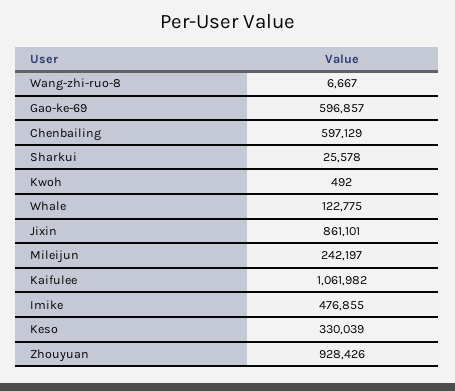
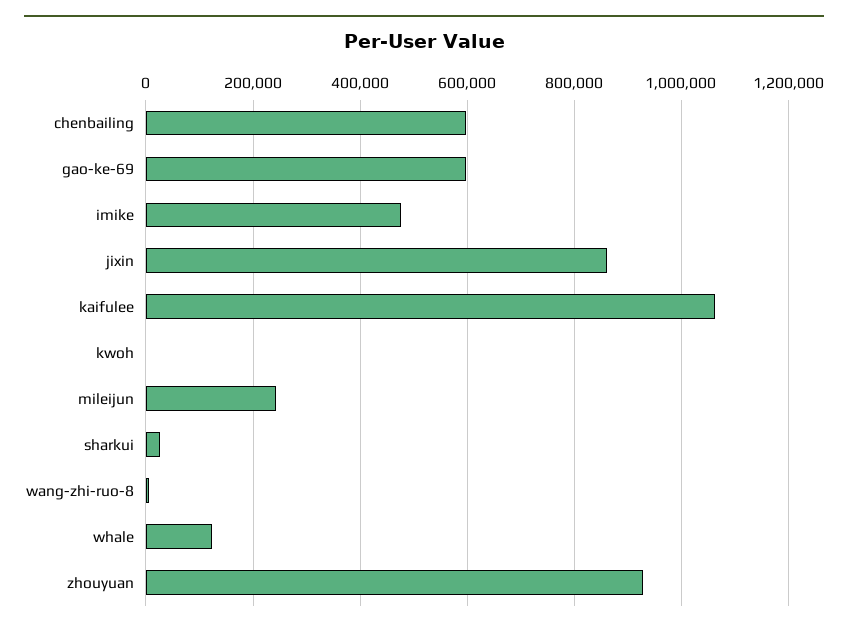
  {
    "Wang-zhi-ruo-8": 6667,
    "Gao-ke-69": 596857,
    "Chenbailing": 597129,
    "Sharkui": 25578,
    "Kwoh": 492,
    "Whale": 122775,
    "Jixin": 861101,
    "Mileijun": 242197,
    "Kaifulee": 1061982,
    "Imike": 476855,
-   "Keso": 330039,
    "Zhouyuan": 928426
  }

